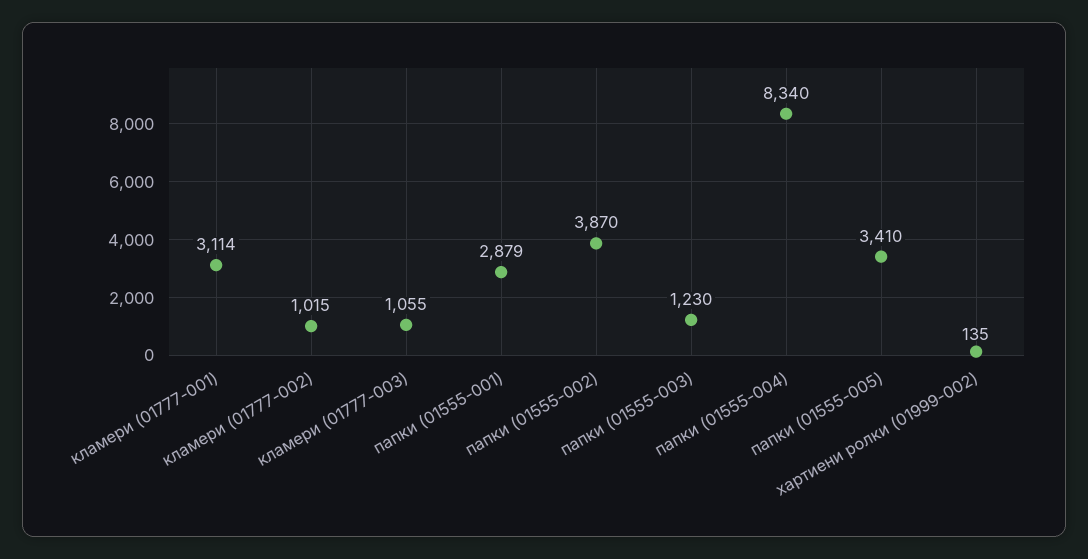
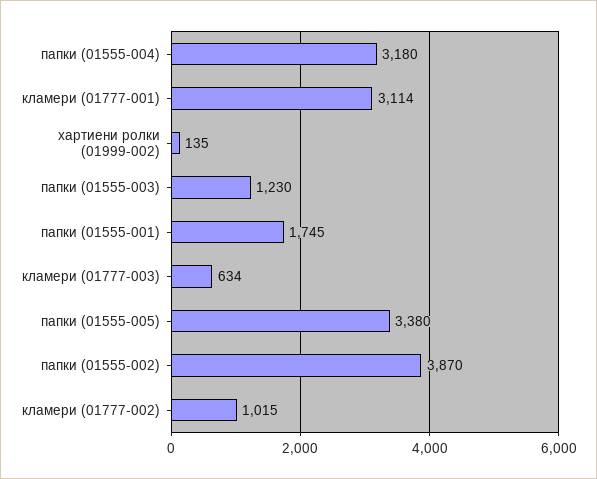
  {
    "кламери (01777-001)": 3114,
    "кламери (01777-002)": 1015,
-   "кламери (01777-003)": 1055,
+   "кламери (01777-003)": 634,
-   "папки (01555-001)": 2879,
+   "папки (01555-001)": 1745,
    "папки (01555-002)": 3870,
    "папки (01555-003)": 1230,
-   "папки (01555-004)": 8340,
+   "папки (01555-004)": 3180,
-   "папки (01555-005)": 3410,
+   "папки (01555-005)": 3380,
    "хартиени ролки (01999-002)": 135
  }

